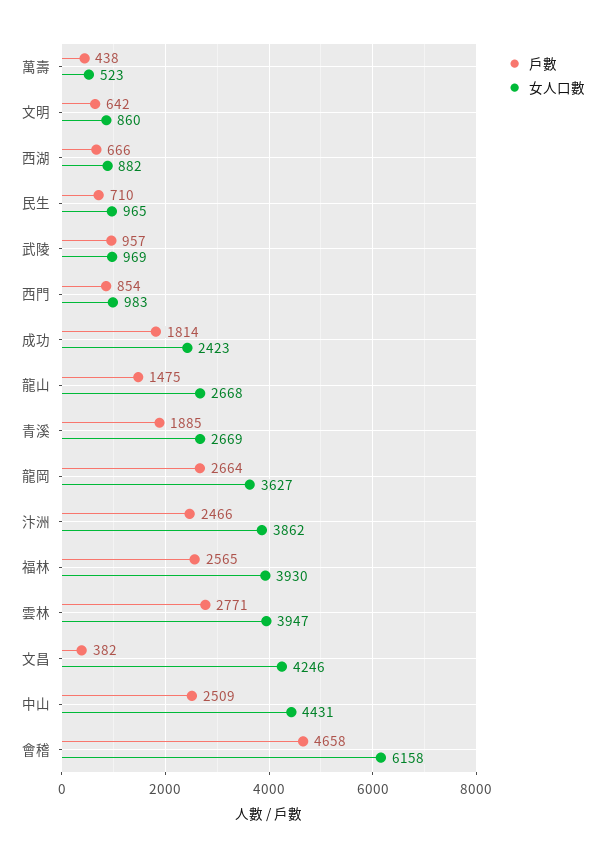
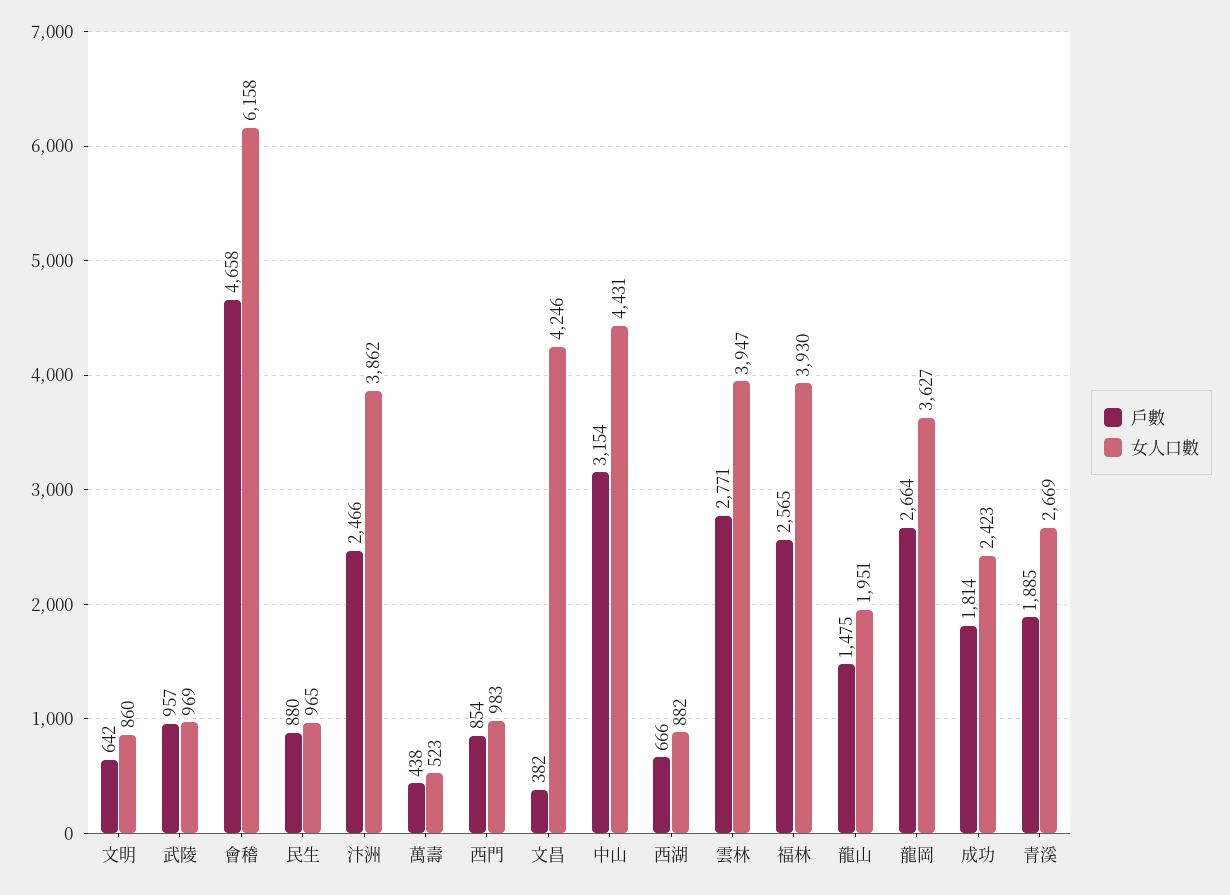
  {
    "戶數": {
      "萬壽": 438,
      "文明": 642,
      "西湖": 666,
-     "民生": 710,
+     "民生": 880,
      "武陵": 957,
      "西門": 854,
      "成功": 1814,
      "龍山": 1475,
      "青溪": 1885,
      "龍岡": 2664,
      "汴洲": 2466,
      "福林": 2565,
      "雲林": 2771,
      "文昌": 382,
-     "中山": 2509,
+     "中山": 3154,
      "會稽": 4658
    },
    "女人口數": {
      "萬壽": 523,
      "文明": 860,
      "西湖": 882,
      "民生": 965,
      "武陵": 969,
      "西門": 983,
      "成功": 2423,
-     "龍山": 2668,
+     "龍山": 1951,
      "青溪": 2669,
      "龍岡": 3627,
      "汴洲": 3862,
      "福林": 3930,
      "雲林": 3947,
      "文昌": 4246,
      "中山": 4431,
      "會稽": 6158
    }
  }

